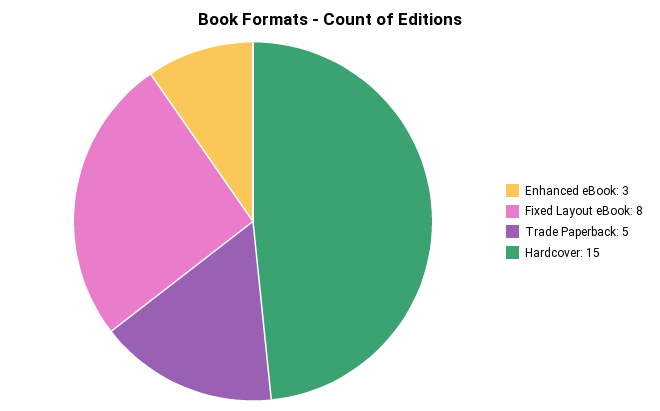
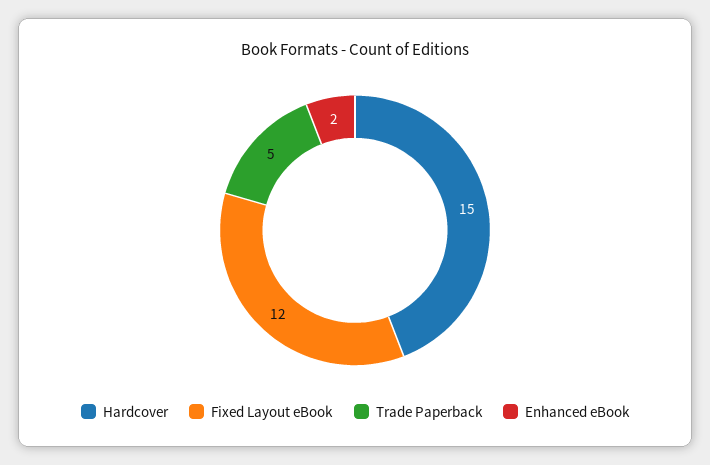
  {
-   "Enhanced eBook": 3,
+   "Enhanced eBook": 2,
-   "Fixed Layout eBook": 8,
+   "Fixed Layout eBook": 12,
    "Trade Paperback": 5,
    "Hardcover": 15
  }

